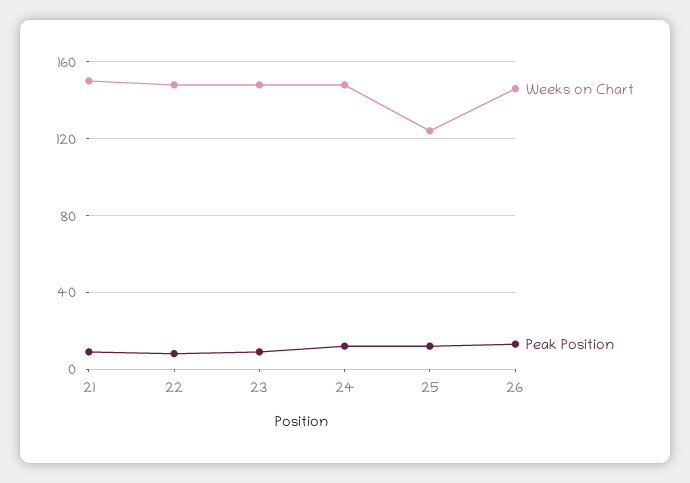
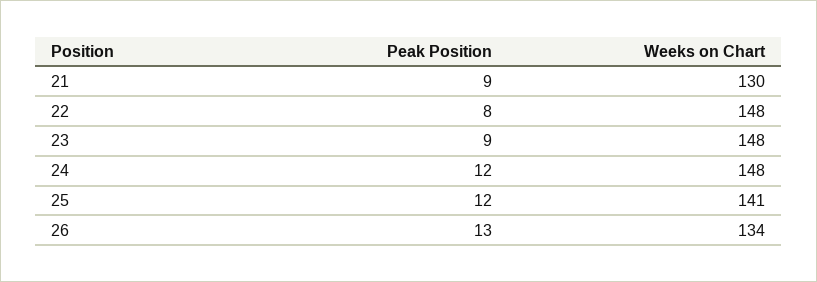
  {
    "Weeks on Chart": {
-     "21": 150,
+     "21": 130,
      "22": 148,
      "23": 148,
      "24": 148,
-     "25": 125,
+     "25": 141,
-     "26": 145
+     "26": 134
    },
    "Peak Position": {
      "21": 9,
      "22": 8,
      "23": 9,
      "24": 12,
      "25": 12,
      "26": 13
    }
  }

